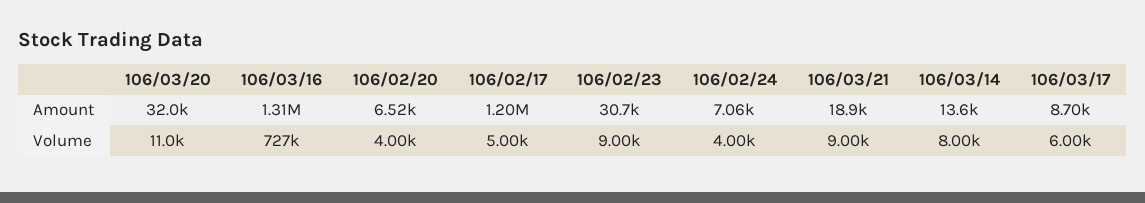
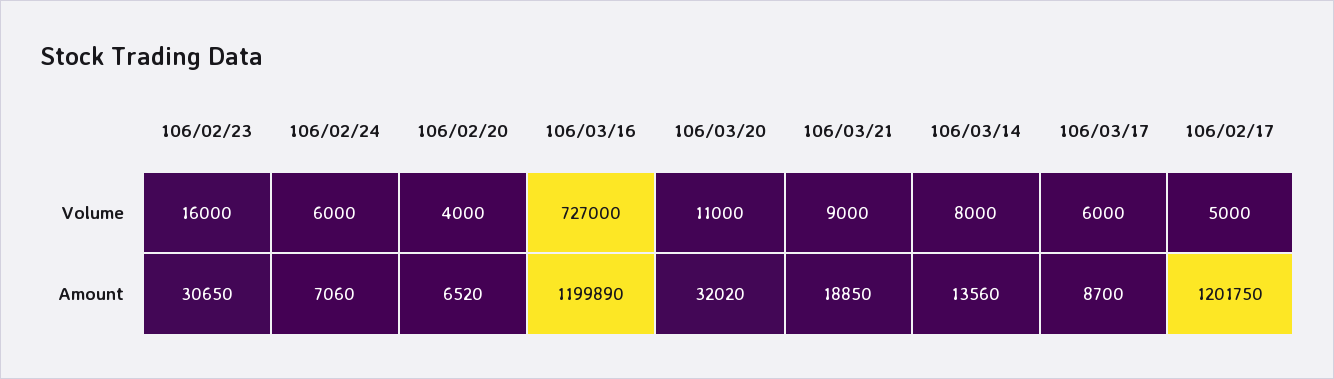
  {
    "106/03/20": {
      "Amount": 32020,
      "Volume": 11000
    },
    "106/03/16": {
-     "Amount": 1310000,
+     "Amount": 1199890,
      "Volume": 727000
    },
    "106/02/20": {
      "Amount": 6520,
      "Volume": 4000
    },
    "106/02/17": {
      "Amount": 1201750,
      "Volume": 5000
    },
    "106/02/23": {
      "Amount": 30650,
-     "Volume": 9000
+     "Volume": 16000
    },
    "106/02/24": {
      "Amount": 7060,
-     "Volume": 4000
+     "Volume": 6000
    },
    "106/03/21": {
      "Amount": 18850,
      "Volume": 9000
    },
    "106/03/14": {
      "Amount": 13560,
      "Volume": 8000
    },
    "106/03/17": {
      "Amount": 8700,
      "Volume": 6000
    }
  }

